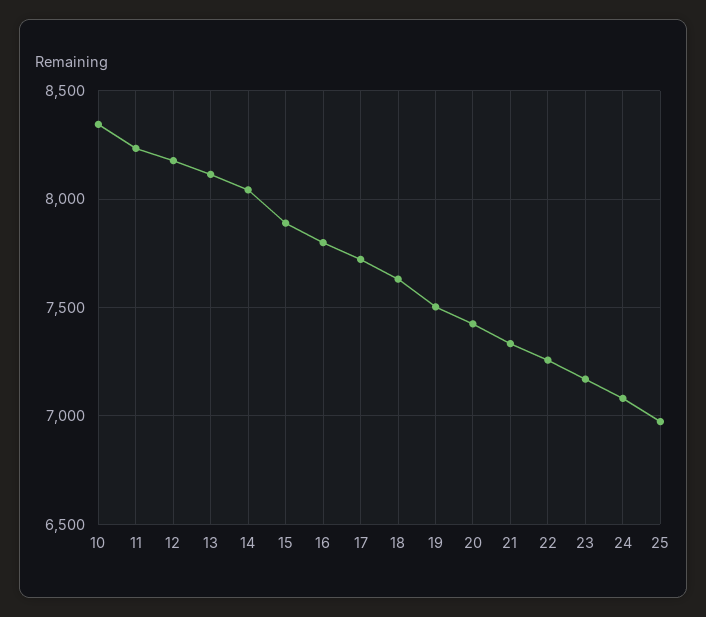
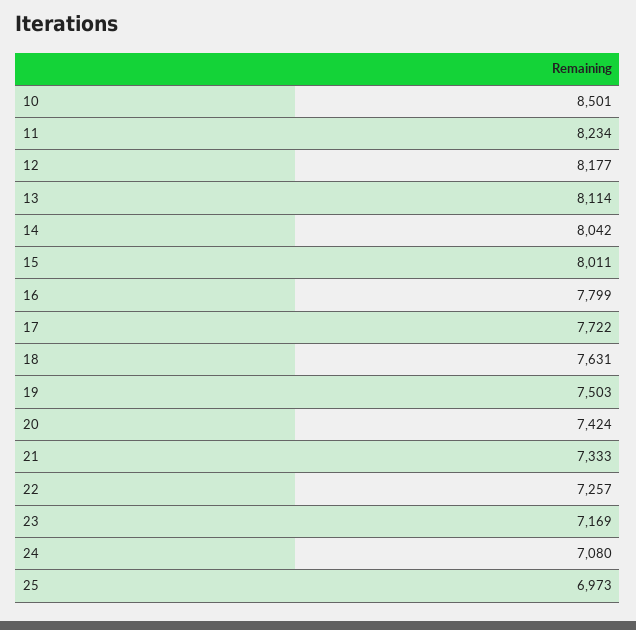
  {
-   "10": 8350,
+   "10": 8501,
    "11": 8234,
    "12": 8177,
    "13": 8114,
    "14": 8042,
-   "15": 7900,
+   "15": 8011,
    "16": 7799,
    "17": 7722,
    "18": 7631,
    "19": 7503,
    "20": 7424,
    "21": 7333,
    "22": 7257,
    "23": 7169,
    "24": 7080,
    "25": 6973
  }

